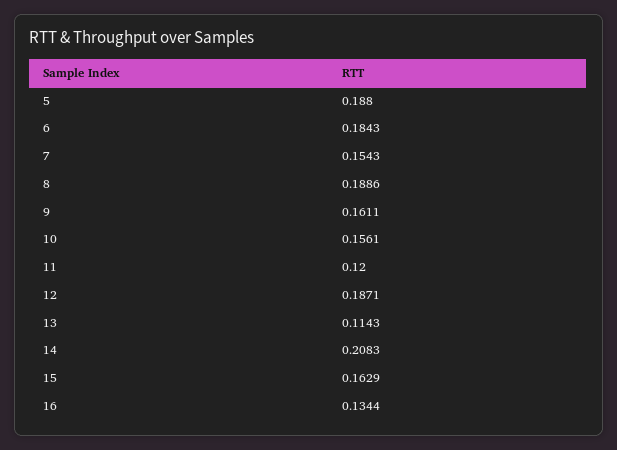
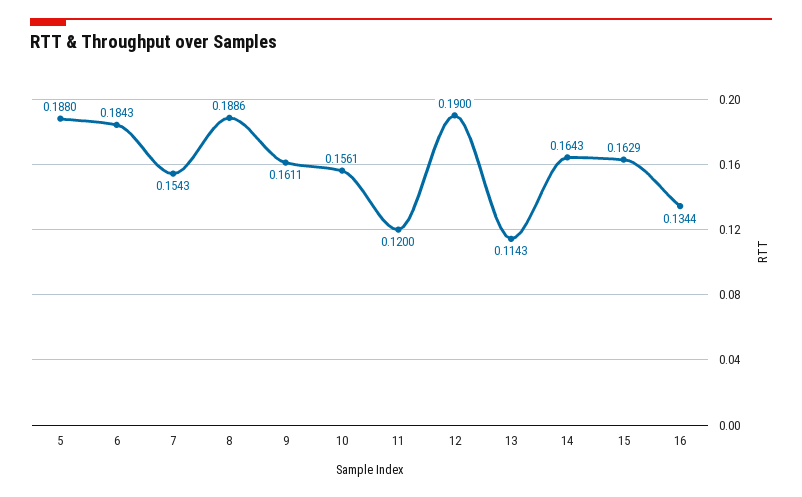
  {
    "5": 0.188,
    "6": 0.1843,
    "7": 0.1543,
    "8": 0.1886,
    "9": 0.1611,
    "10": 0.1561,
    "11": 0.12,
-   "12": 0.1871,
+   "12": 0.19,
    "13": 0.1143,
-   "14": 0.2083,
+   "14": 0.1643,
    "15": 0.1629,
    "16": 0.1344
  }

